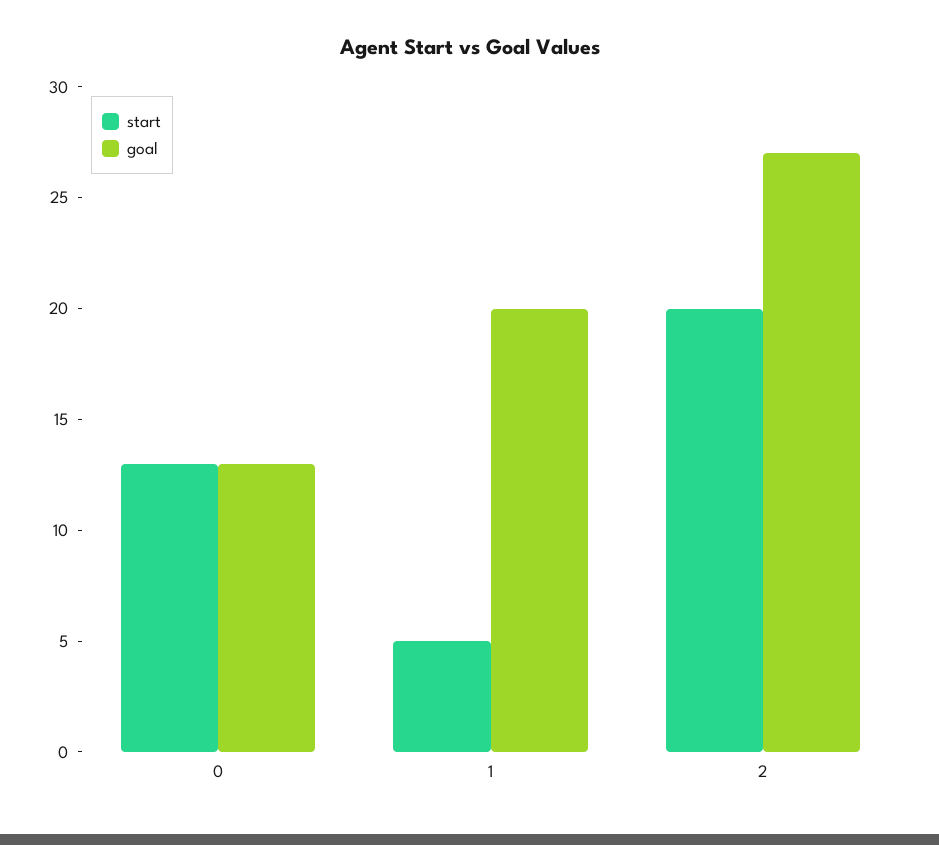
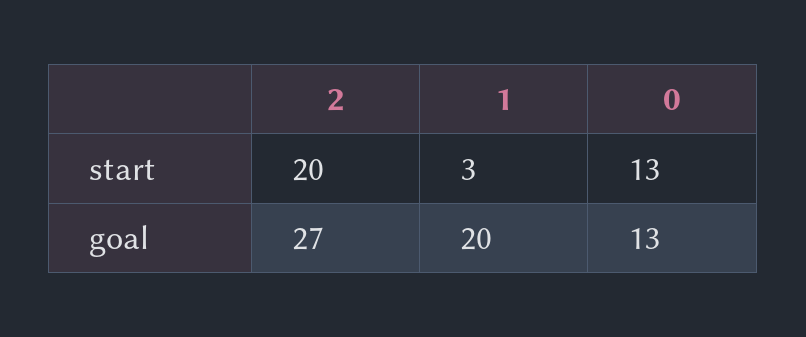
  {
    "start": {
      "0": 13,
-     "1": 5,
+     "1": 3,
      "2": 20
    },
    "goal": {
      "0": 13,
      "1": 20,
      "2": 27
    }
  }

